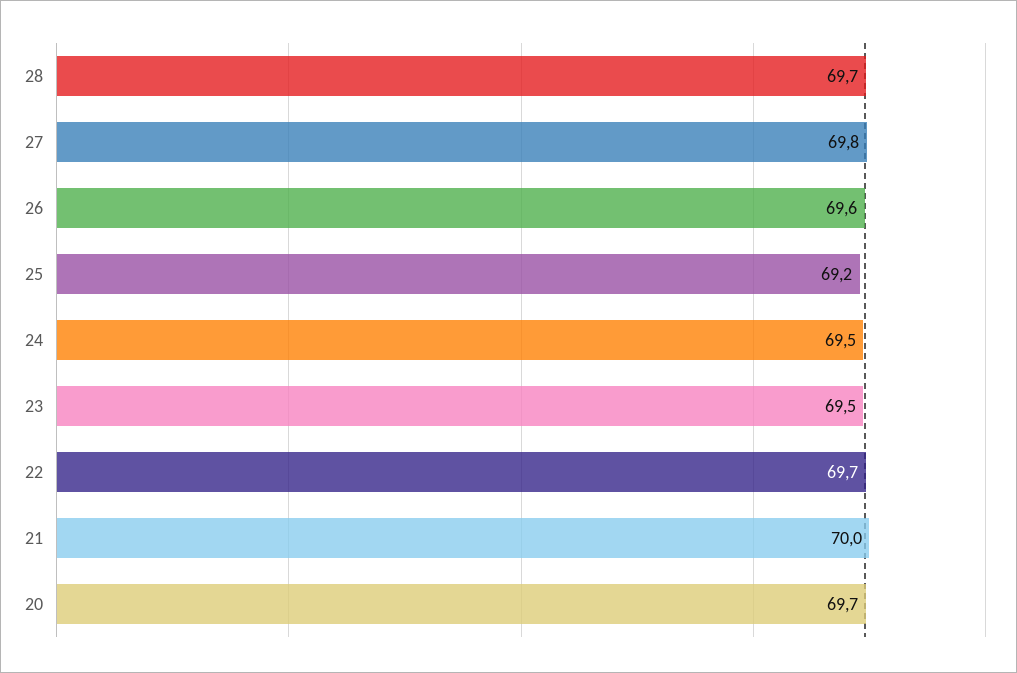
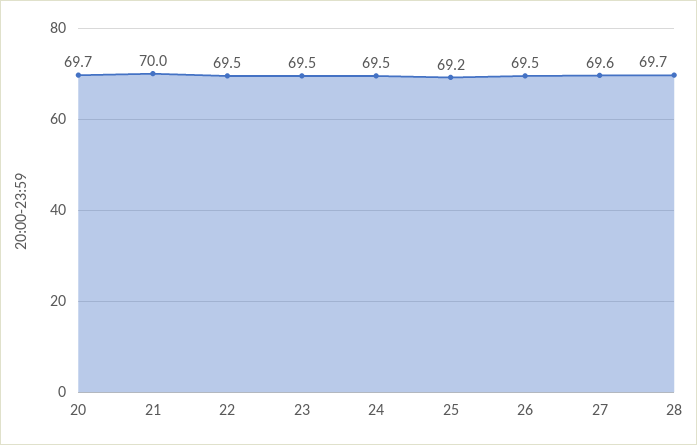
  {
    "28": 69.7,
-   "27": 69.8,
+   "27": 69.6,
-   "26": 69.6,
+   "26": 69.5,
    "25": 69.2,
    "24": 69.5,
    "23": 69.5,
-   "22": 69.7,
+   "22": 69.5,
    "21": 70,
    "20": 69.7
  }

